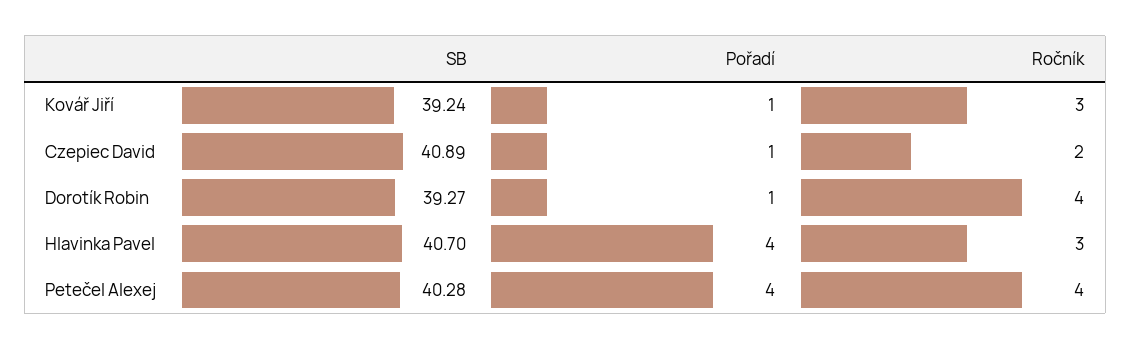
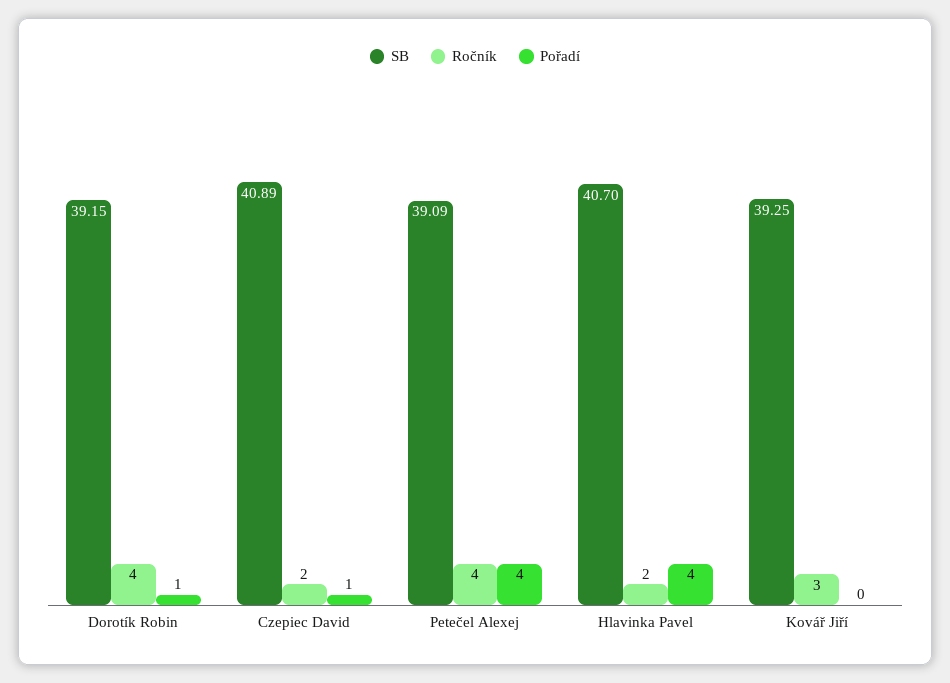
  {
    "SB": {
-     "Kovář Jiří": 39.24,
+     "Kovář Jiří": 39.25,
      "Czepiec David": 40.89,
-     "Dorotík Robin": 39.27,
+     "Dorotík Robin": 39.15,
      "Hlavinka Pavel": 40.7,
-     "Petečel Alexej": 40.28
+     "Petečel Alexej": 39.09
    },
    "Pořadí": {
-     "Kovář Jiří": 1,
+     "Kovář Jiří": 0,
      "Czepiec David": 1,
      "Dorotík Robin": 1,
      "Hlavinka Pavel": 4,
      "Petečel Alexej": 4
    },
    "Ročník": {
      "Kovář Jiří": 3,
      "Czepiec David": 2,
      "Dorotík Robin": 4,
-     "Hlavinka Pavel": 3,
+     "Hlavinka Pavel": 2,
      "Petečel Alexej": 4
    }
  }

